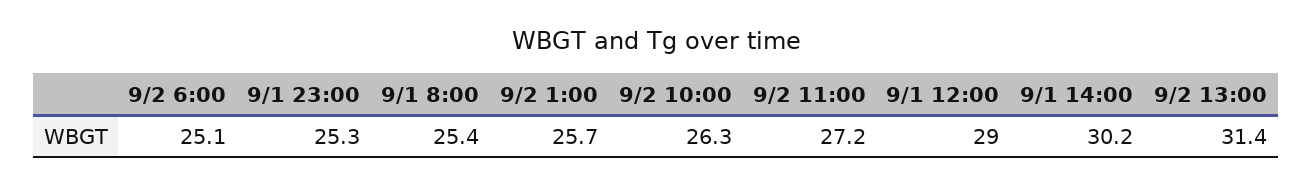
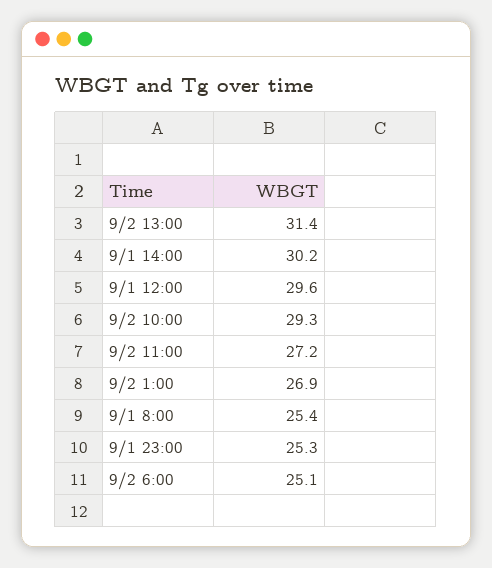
  {
    "9/2 6:00": 25.1,
    "9/1 23:00": 25.3,
    "9/1 8:00": 25.4,
-   "9/2 1:00": 25.7,
+   "9/2 1:00": 26.9,
-   "9/2 10:00": 26.3,
+   "9/2 10:00": 29.3,
    "9/2 11:00": 27.2,
-   "9/1 12:00": 29,
+   "9/1 12:00": 29.6,
    "9/1 14:00": 30.2,
    "9/2 13:00": 31.4
  }

